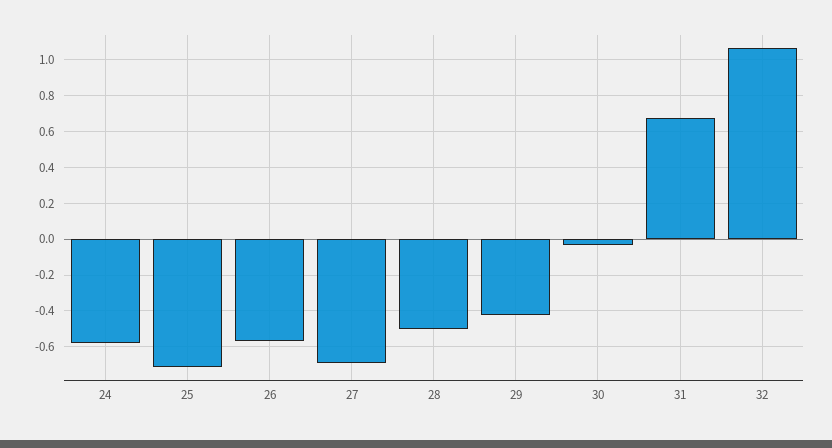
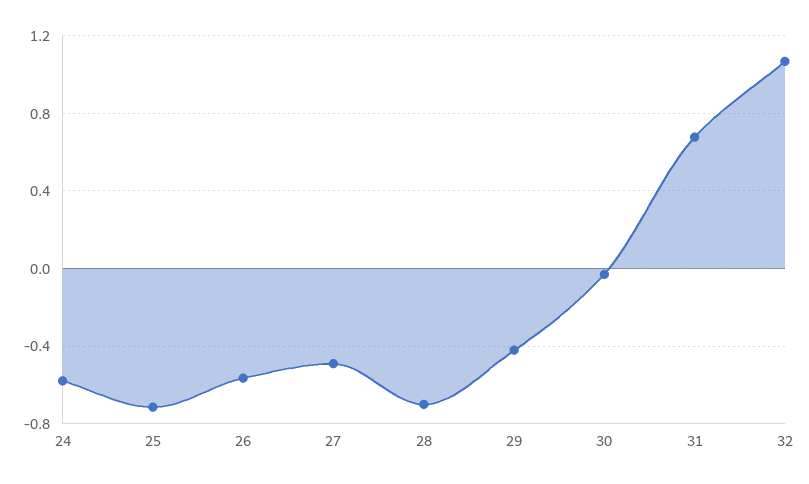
  {
    "24": -0.6,
    "25": -0.7,
    "26": -0.55,
-   "27": -0.7,
+   "27": -0.5,
-   "28": -0.5,
+   "28": -0.7,
    "29": -0.4,
    "30": -0.05,
    "31": 0.7,
    "32": 1.05
  }

